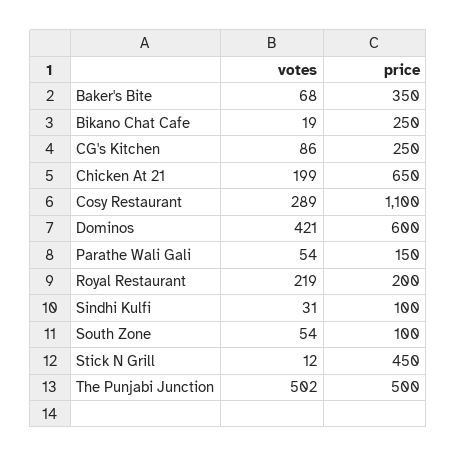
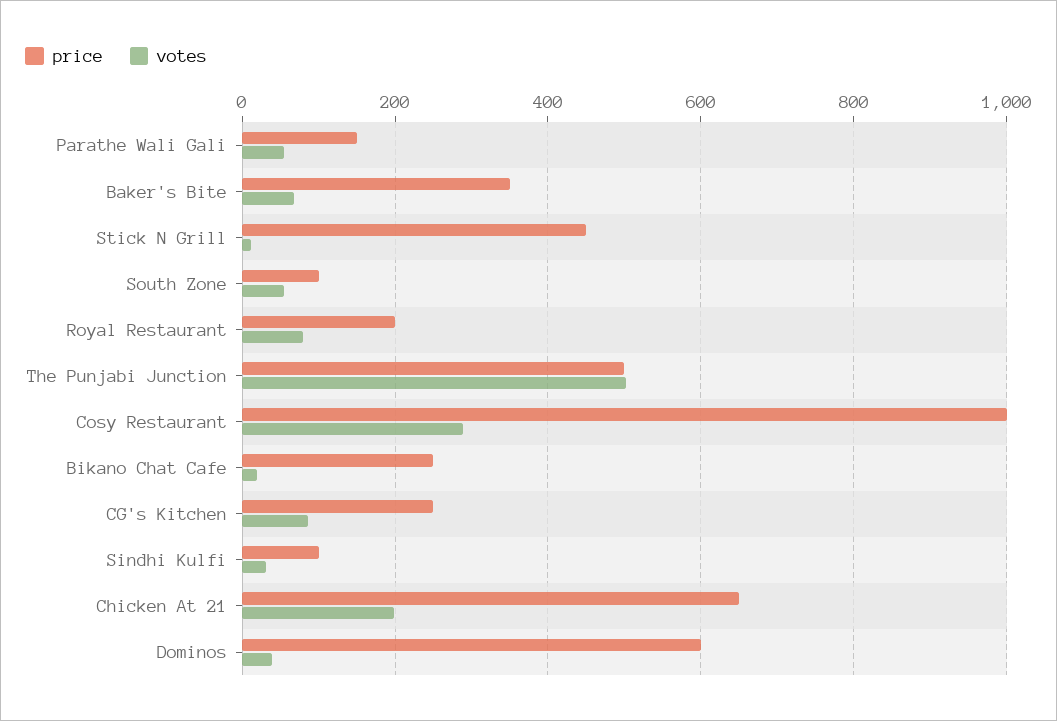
  {
    "votes": {
      "Baker's Bite": 68,
      "Bikano Chat Cafe": 19,
      "CG's Kitchen": 86,
      "Chicken At 21": 199,
      "Cosy Restaurant": 289,
-     "Dominos": 421,
+     "Dominos": 40,
      "Parathe Wali Gali": 54,
-     "Royal Restaurant": 219,
+     "Royal Restaurant": 80,
      "Sindhi Kulfi": 31,
      "South Zone": 54,
      "Stick N Grill": 12,
      "The Punjabi Junction": 502
    },
    "price": {
      "Baker's Bite": 350,
      "Bikano Chat Cafe": 250,
      "CG's Kitchen": 250,
      "Chicken At 21": 650,
-     "Cosy Restaurant": 1100,
+     "Cosy Restaurant": 1000,
      "Dominos": 600,
      "Parathe Wali Gali": 150,
      "Royal Restaurant": 200,
      "Sindhi Kulfi": 100,
      "South Zone": 100,
      "Stick N Grill": 450,
      "The Punjabi Junction": 500
    }
  }

